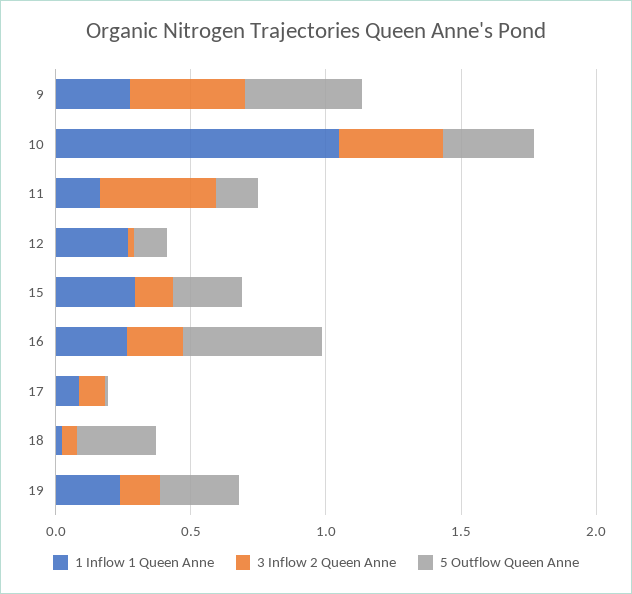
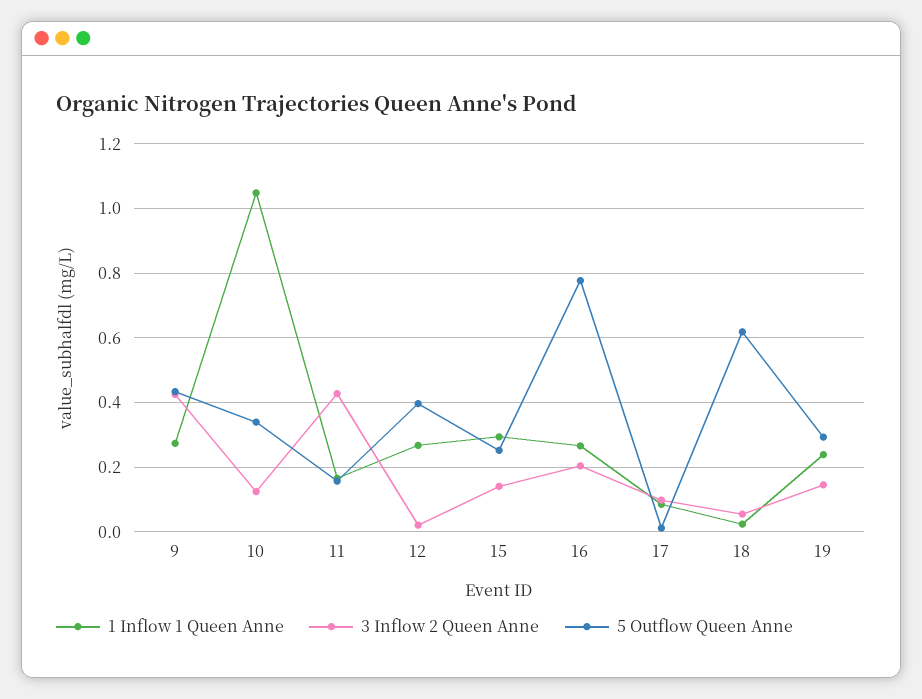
  {
    "1 Inflow 1 Queen Anne": {
      "9": 0.28,
      "10": 1.04,
      "11": 0.16,
      "12": 0.26,
      "15": 0.3,
      "16": 0.26,
      "17": 0.08,
      "18": 0.02,
      "19": 0.24
    },
    "3 Inflow 2 Queen Anne": {
      "9": 0.42,
-     "10": 0.4,
+     "10": 0.12,
      "11": 0.42,
      "12": 0.02,
      "15": 0.14,
      "16": 0.2,
      "17": 0.1,
      "18": 0.06,
      "19": 0.14
    },
    "5 Outflow Queen Anne": {
      "9": 0.44,
      "10": 0.34,
      "11": 0.16,
-     "12": 0.1,
+     "12": 0.4,
      "15": 0.26,
-     "16": 0.5,
+     "16": 0.78,
      "17": 0.02,
-     "18": 0.3,
+     "18": 0.62,
      "19": 0.3
    }
  }

